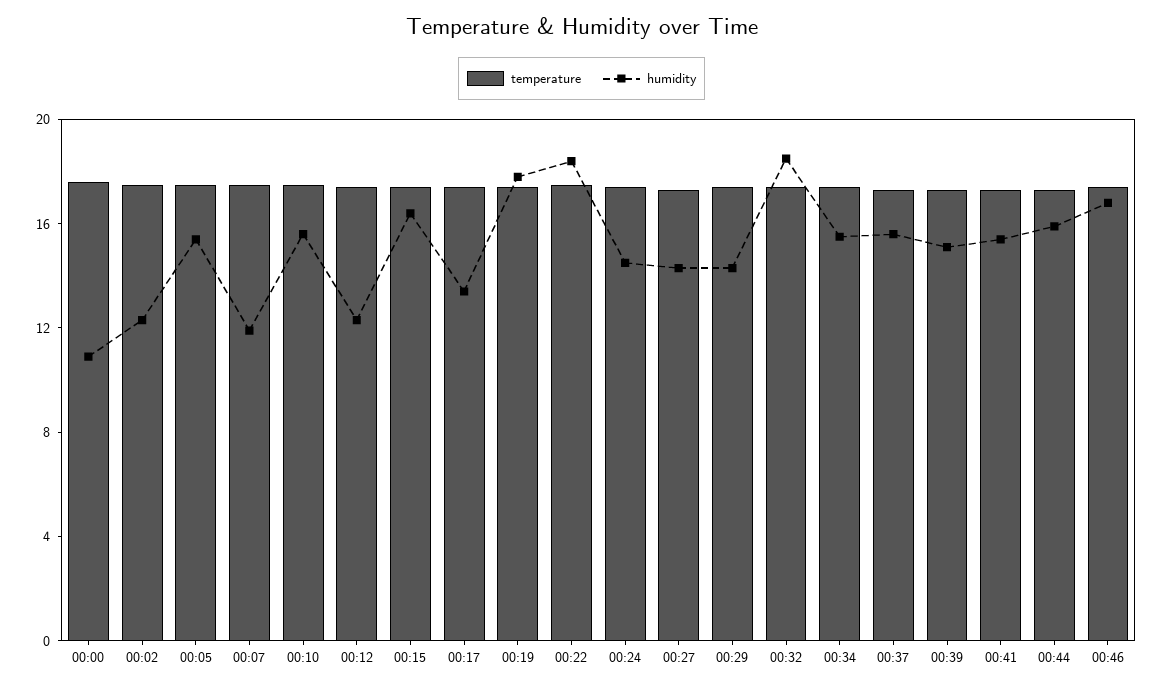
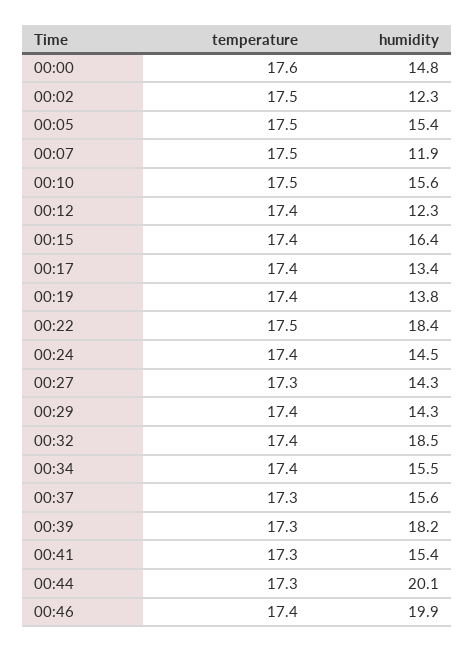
  {
    "temperature": {
      "00:00": 17.6,
      "00:02": 17.5,
      "00:05": 17.5,
      "00:07": 17.5,
      "00:10": 17.5,
      "00:12": 17.4,
      "00:15": 17.4,
      "00:17": 17.4,
      "00:19": 17.4,
      "00:22": 17.5,
      "00:24": 17.4,
      "00:27": 17.3,
      "00:29": 17.4,
      "00:32": 17.4,
      "00:34": 17.4,
      "00:37": 17.3,
      "00:39": 17.3,
      "00:41": 17.3,
      "00:44": 17.3,
      "00:46": 17.4
    },
    "humidity": {
-     "00:00": 11,
+     "00:00": 14.8,
      "00:02": 12.3,
      "00:05": 15.4,
      "00:07": 11.9,
      "00:10": 15.6,
      "00:12": 12.3,
      "00:15": 16.4,
      "00:17": 13.4,
-     "00:19": 18,
+     "00:19": 13.8,
      "00:22": 18.4,
      "00:24": 14.5,
      "00:27": 14.3,
      "00:29": 14.3,
      "00:32": 18.5,
      "00:34": 15.5,
      "00:37": 15.6,
-     "00:39": 15,
+     "00:39": 18.2,
      "00:41": 15.4,
-     "00:44": 16,
+     "00:44": 20.1,
-     "00:46": 17
+     "00:46": 19.9
    }
  }

